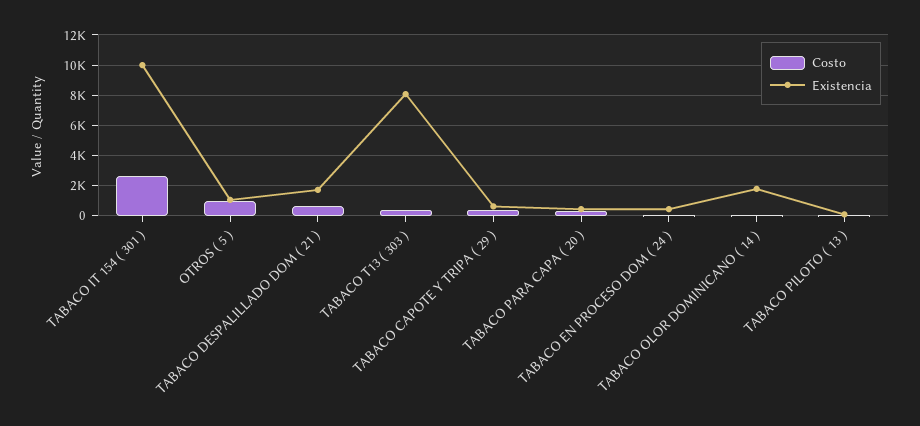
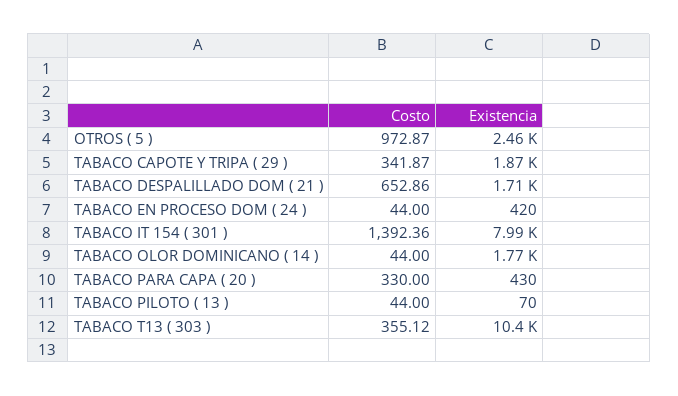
  {
    "Costo": {
-     "TABACO IT 154 ( 301 )": 2500,
+     "TABACO IT 154 ( 301 )": 1392.36,
      "OTROS ( 5 )": 972.87,
      "TABACO DESPALILLADO DOM ( 21 )": 652.86,
      "TABACO T13 ( 303 )": 355.12,
      "TABACO CAPOTE Y TRIPA ( 29 )": 341.87,
      "TABACO PARA CAPA ( 20 )": 330,
      "TABACO EN PROCESO DOM ( 24 )": 44,
      "TABACO OLOR DOMINICANO ( 14 )": 44,
      "TABACO PILOTO ( 13 )": 44
    },
    "Existencia": {
-     "TABACO IT 154 ( 301 )": 10000,
+     "TABACO IT 154 ( 301 )": 7990,
-     "OTROS ( 5 )": 1000,
+     "OTROS ( 5 )": 2460,
      "TABACO DESPALILLADO DOM ( 21 )": 1710,
-     "TABACO T13 ( 303 )": 8000,
+     "TABACO T13 ( 303 )": 10400,
-     "TABACO CAPOTE Y TRIPA ( 29 )": 500,
+     "TABACO CAPOTE Y TRIPA ( 29 )": 1870,
      "TABACO PARA CAPA ( 20 )": 430,
      "TABACO EN PROCESO DOM ( 24 )": 420,
      "TABACO OLOR DOMINICANO ( 14 )": 1770,
      "TABACO PILOTO ( 13 )": 70
    }
  }

